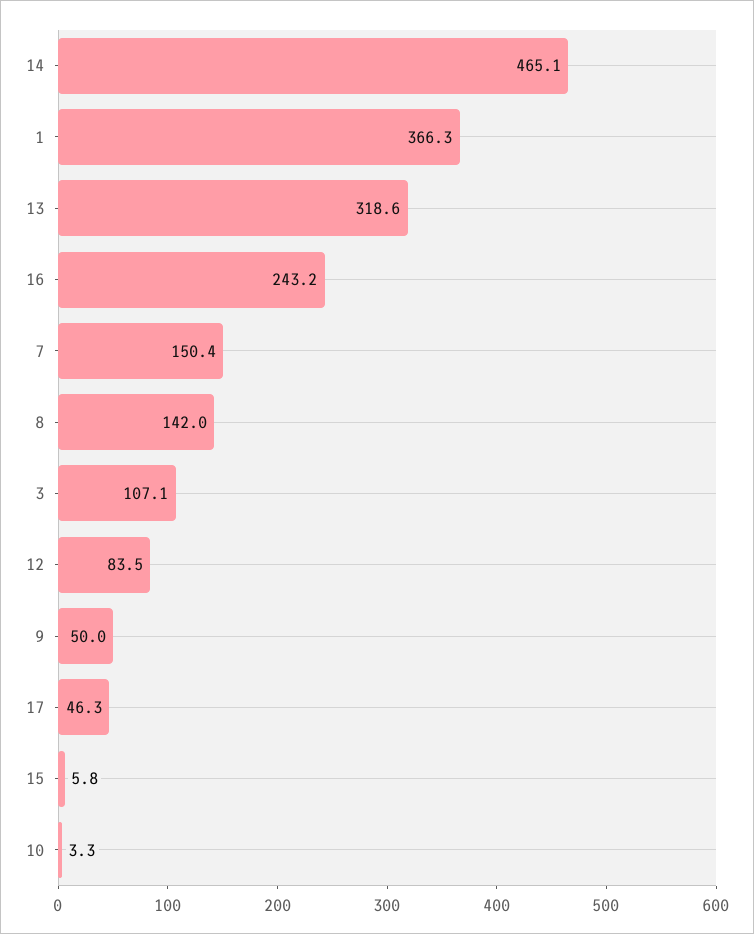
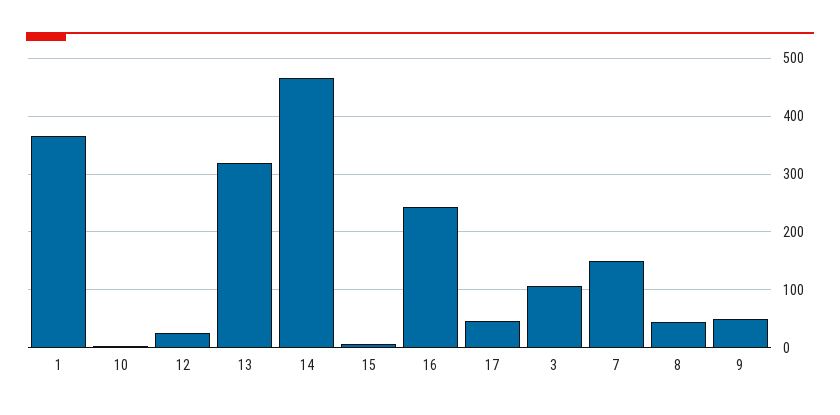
  {
    "14": 465.1,
    "1": 366.3,
    "13": 318.6,
    "16": 243.2,
    "7": 150.4,
-   "8": 142,
+   "8": 40,
    "3": 107.1,
-   "12": 83.5,
+   "12": 20,
    "9": 50,
    "17": 46.3,
    "15": 5.8,
    "10": 3.3
  }

